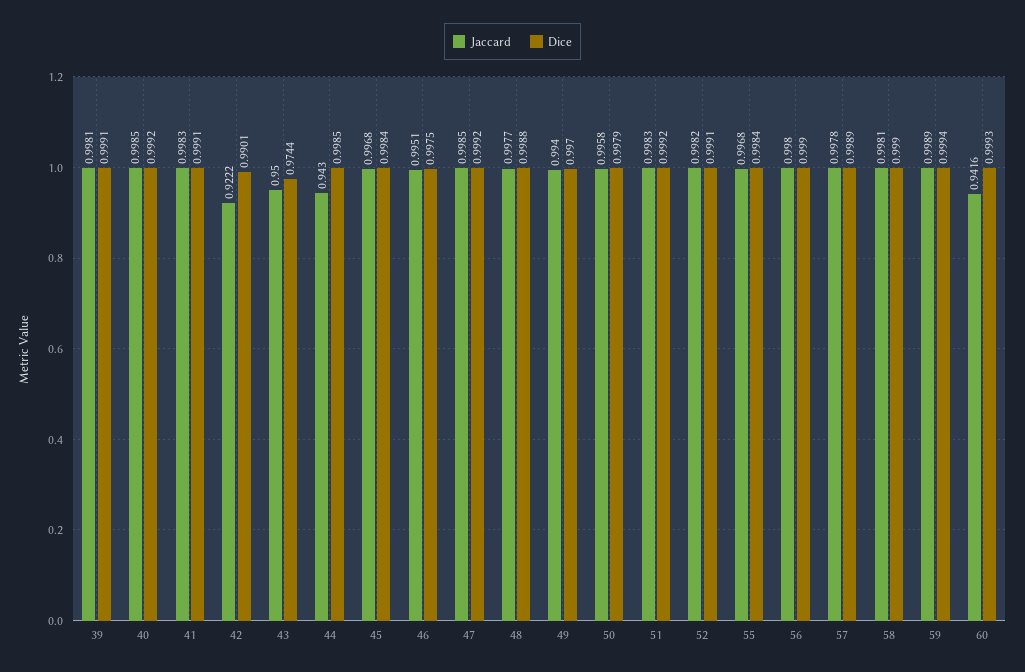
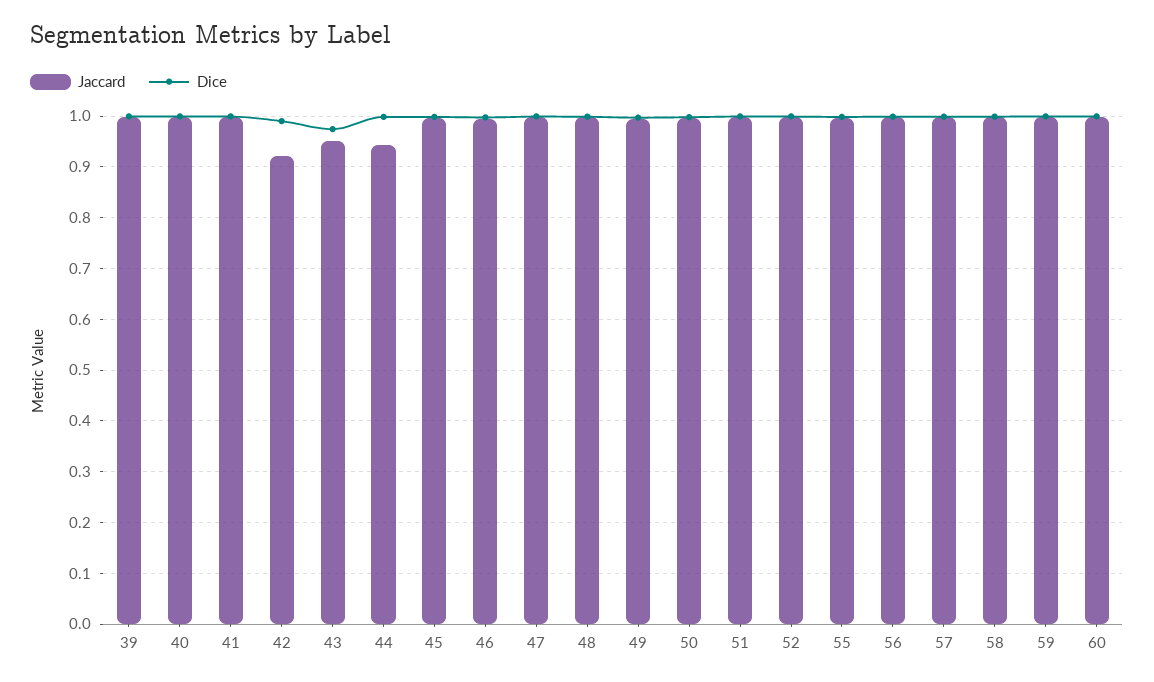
  {
    "Jaccard": {
      "39": 0.9981,
      "40": 0.9985,
      "41": 0.9983,
      "42": 0.9222,
      "43": 0.95,
      "44": 0.943,
      "45": 0.9968,
      "46": 0.9951,
      "47": 0.9985,
      "48": 0.9977,
      "49": 0.994,
      "50": 0.9958,
      "51": 0.9983,
      "52": 0.9982,
      "55": 0.9968,
      "56": 0.998,
      "57": 0.9978,
      "58": 0.9981,
      "59": 0.9989,
-     "60": 0.9416
+     "60": 1
    },
    "Dice": {
      "39": 0.9991,
      "40": 0.9992,
      "41": 0.9991,
      "42": 0.9901,
      "43": 0.9744,
      "44": 0.9985,
      "45": 0.9984,
      "46": 0.9975,
      "47": 0.9992,
      "48": 0.9988,
      "49": 0.997,
      "50": 0.9979,
      "51": 0.9992,
      "52": 0.9991,
      "55": 0.9984,
      "56": 0.999,
      "57": 0.9989,
      "58": 0.999,
      "59": 0.9994,
      "60": 0.9993
    }
  }

